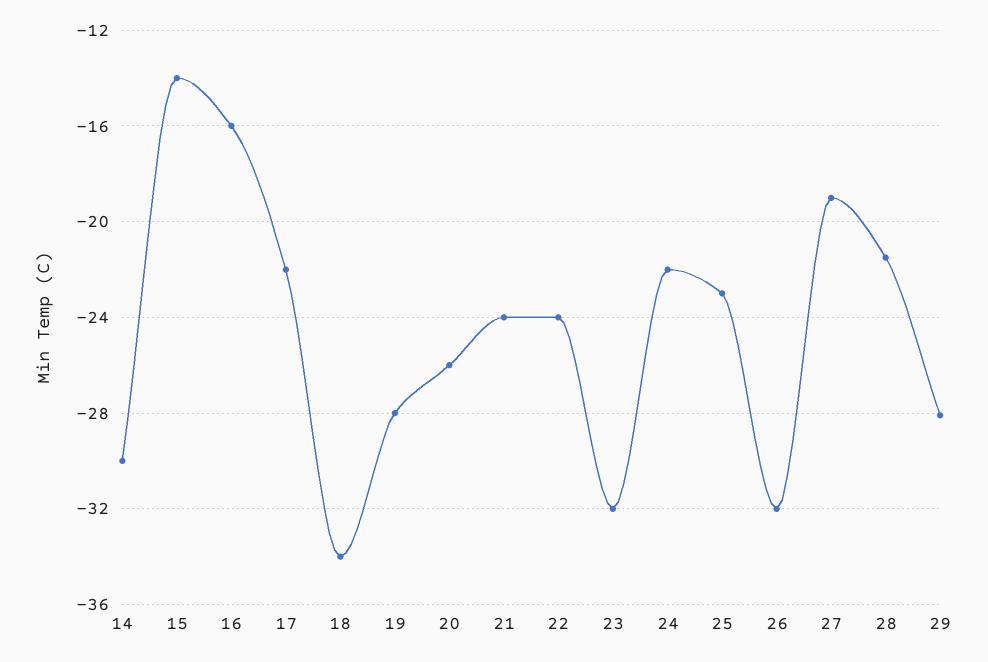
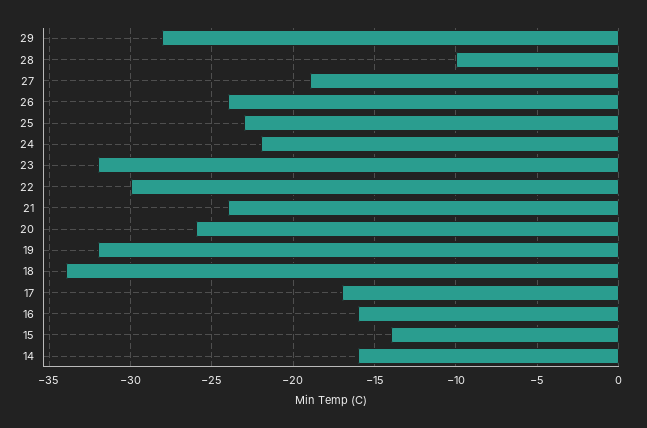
  {
-   "14": -30,
+   "14": -16,
    "15": -14,
    "16": -16,
-   "17": -22,
+   "17": -17,
    "18": -34,
-   "19": -28,
+   "19": -32,
    "20": -26,
    "21": -24,
-   "22": -24,
+   "22": -30,
    "23": -32,
    "24": -22,
    "25": -23,
-   "26": -32,
+   "26": -24,
    "27": -19,
-   "28": -21.5,
+   "28": -10,
    "29": -28
  }

